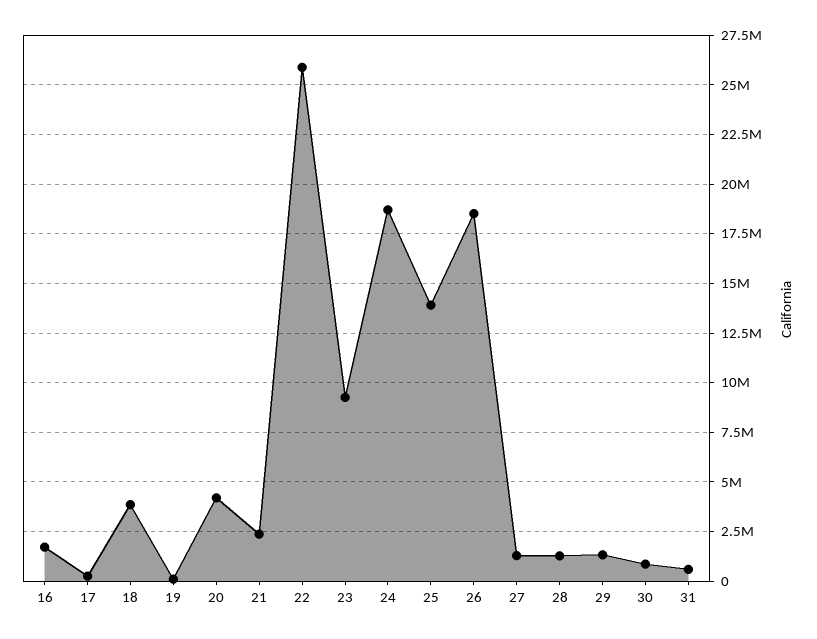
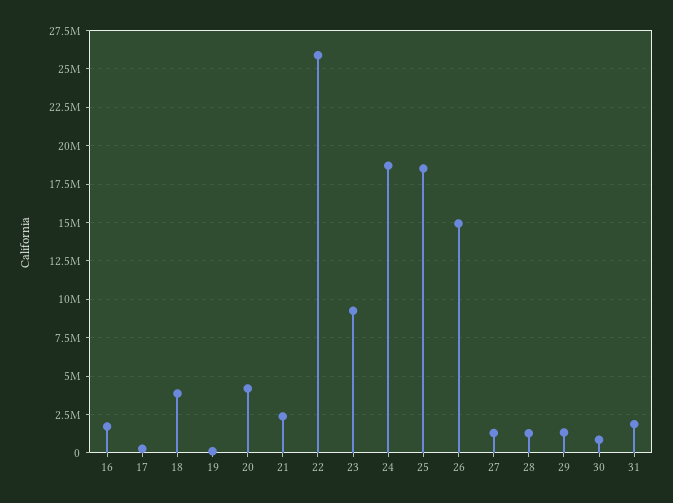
  {
    "16": 1500000,
    "17": 500000,
    "18": 4000000,
    "19": 0,
    "20": 4000000,
    "21": 2500000,
    "22": 26000000,
    "23": 9500000,
    "24": 18500000,
-   "25": 14000000,
+   "25": 18500000,
-   "26": 18500000,
+   "26": 15000000,
    "27": 1500000,
    "28": 1500000,
    "29": 1500000,
    "30": 1000000,
-   "31": 500000
+   "31": 2000000
  }

